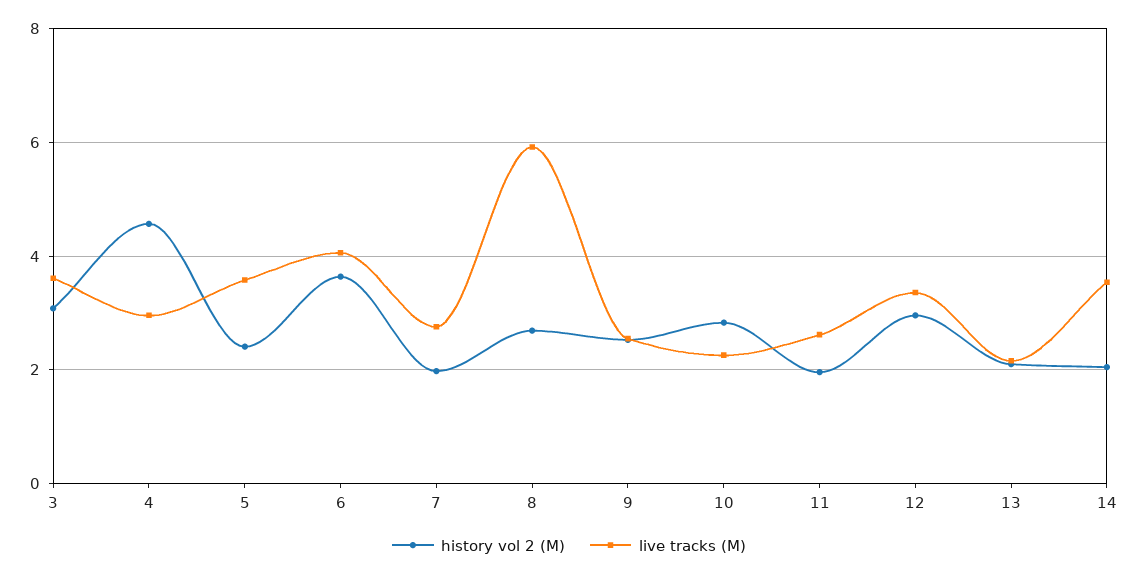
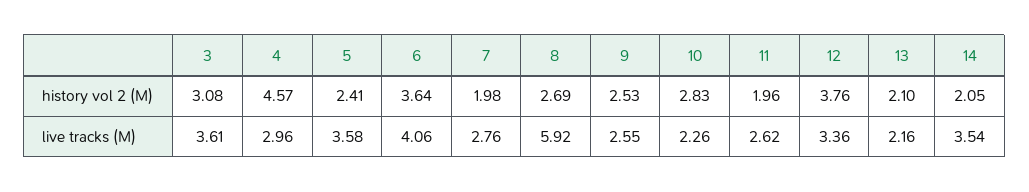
  {
    "history vol 2 (M)": {
      "3": 3.08,
      "4": 4.57,
      "5": 2.41,
      "6": 3.64,
      "7": 1.98,
      "8": 2.69,
      "9": 2.53,
      "10": 2.83,
      "11": 1.96,
-     "12": 3,
+     "12": 3.76,
      "13": 2.1,
      "14": 2.05
    },
    "live tracks (M)": {
      "3": 3.61,
      "4": 2.96,
      "5": 3.58,
      "6": 4.06,
      "7": 2.76,
      "8": 5.92,
      "9": 2.55,
      "10": 2.26,
      "11": 2.62,
      "12": 3.36,
      "13": 2.16,
      "14": 3.54
    }
  }

